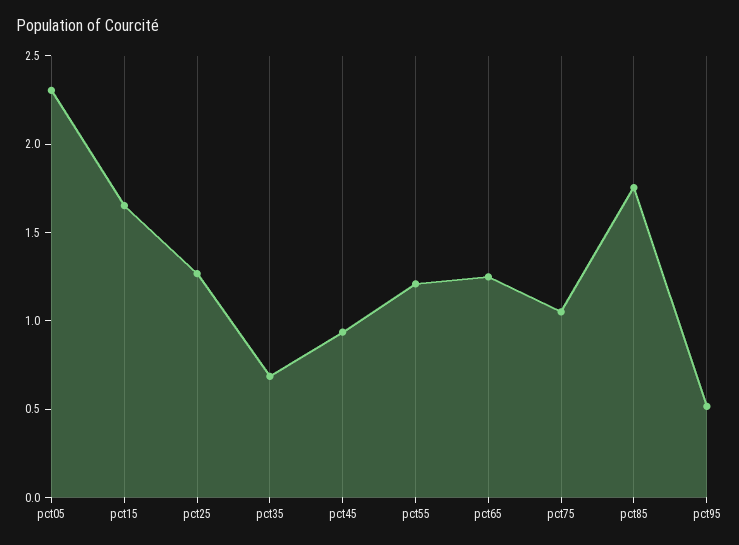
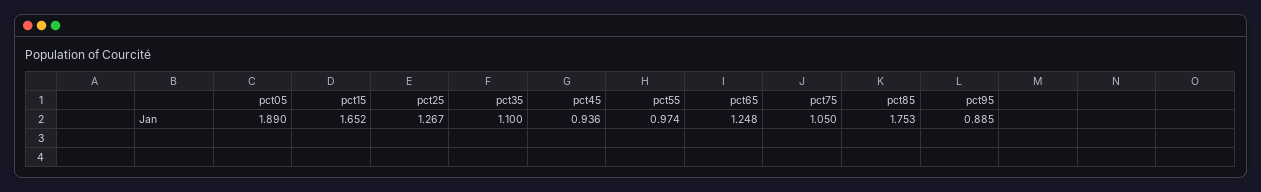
  {
-   "pct05": 2.3,
+   "pct05": 1.89,
    "pct15": 1.652,
    "pct25": 1.267,
-   "pct35": 0.7,
+   "pct35": 1.1,
    "pct45": 0.936,
-   "pct55": 1.2,
+   "pct55": 0.974,
    "pct65": 1.248,
    "pct75": 1.05,
    "pct85": 1.753,
-   "pct95": 0.5
+   "pct95": 0.885
  }

